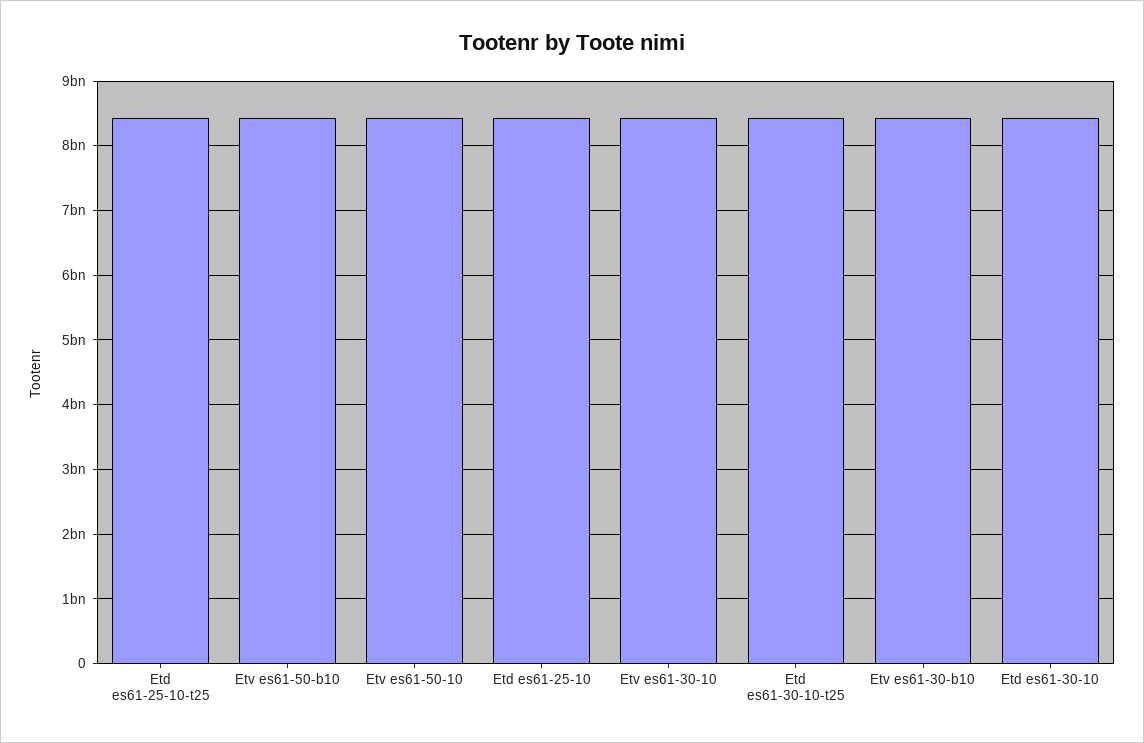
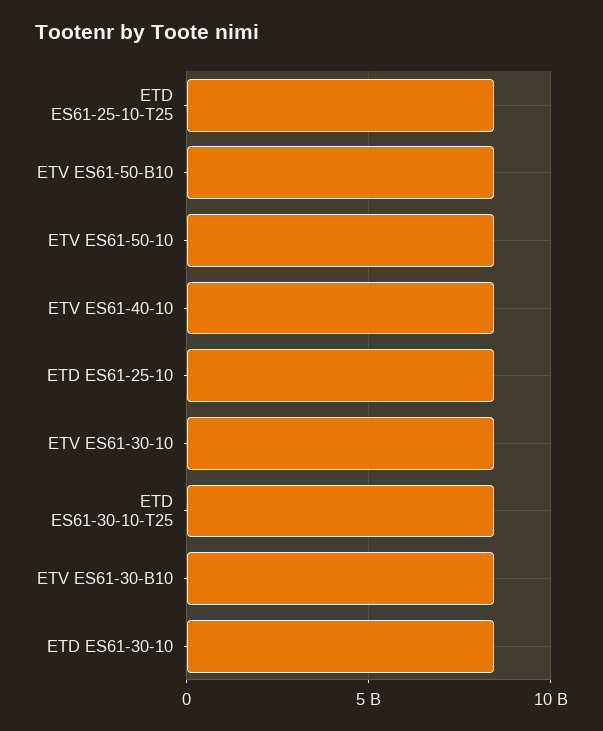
  {
    "Etd es61-25-10-t25": 8400000000,
    "Etv es61-50-b10": 8400000000,
    "Etv es61-50-10": 8400000000,
    "Etd es61-25-10": 8400000000,
    "Etv es61-30-10": 8400000000,
    "Etd es61-30-10-t25": 8400000000,
    "Etv es61-30-b10": 8400000000,
-   "Etd es61-30-10": 8400000000
+   "Etd es61-30-10": 8400000000,
+   "ETV ES61-40-10": 8500000000
  }

